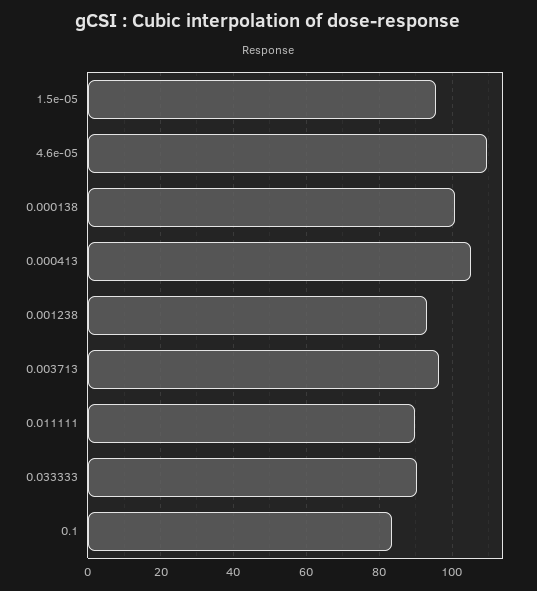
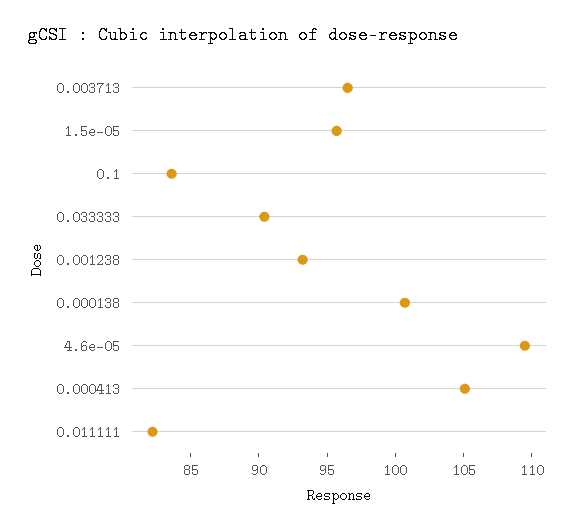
  {
    "1.5e-05": 96,
    "4.6e-05": 110,
    "0.000138": 101,
    "0.000413": 105,
    "0.001238": 93,
    "0.003713": 97,
-   "0.011111": 90,
+   "0.011111": 82,
    "0.033333": 90,
    "0.1": 84
  }

